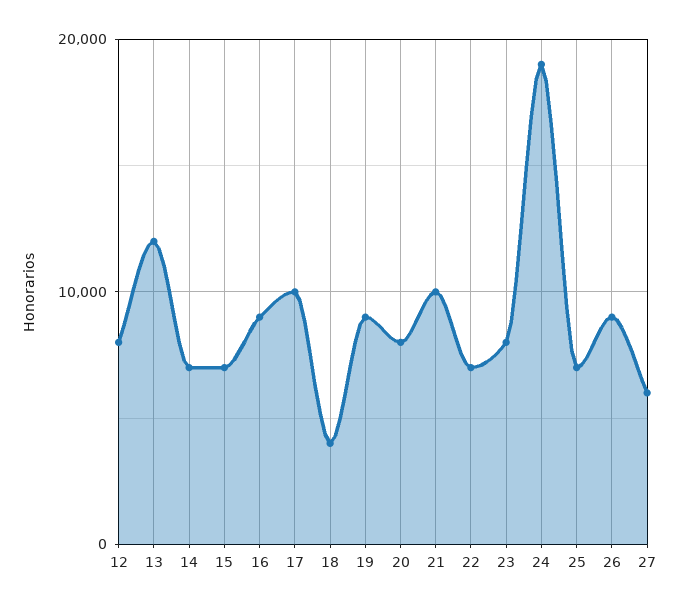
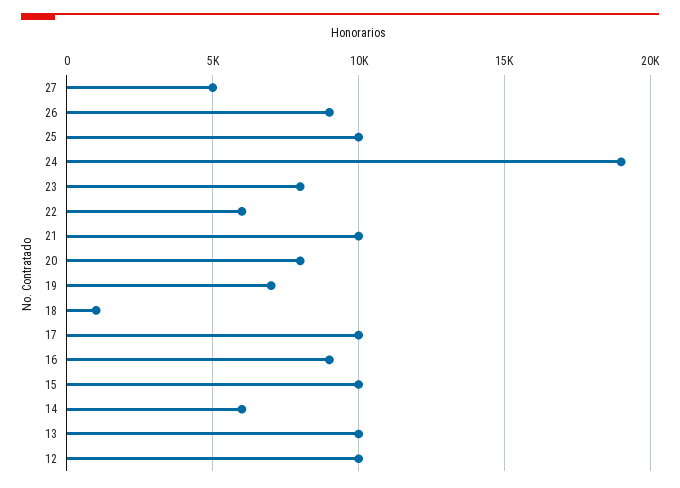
  {
-   "12": 8000,
+   "12": 10000,
-   "13": 12000,
+   "13": 10000,
-   "14": 7000,
+   "14": 6000,
-   "15": 7000,
+   "15": 10000,
    "16": 9000,
    "17": 10000,
-   "18": 4000,
+   "18": 1000,
-   "19": 9000,
+   "19": 7000,
    "20": 8000,
    "21": 10000,
-   "22": 7000,
+   "22": 6000,
    "23": 8000,
    "24": 19000,
-   "25": 7000,
+   "25": 10000,
    "26": 9000,
-   "27": 6000
+   "27": 5000
  }

